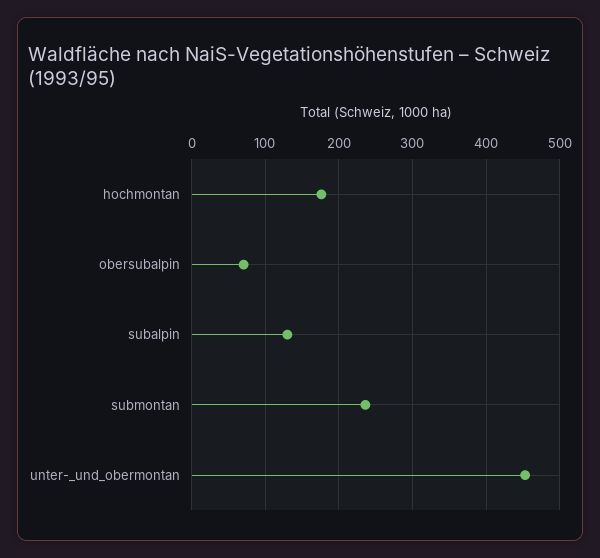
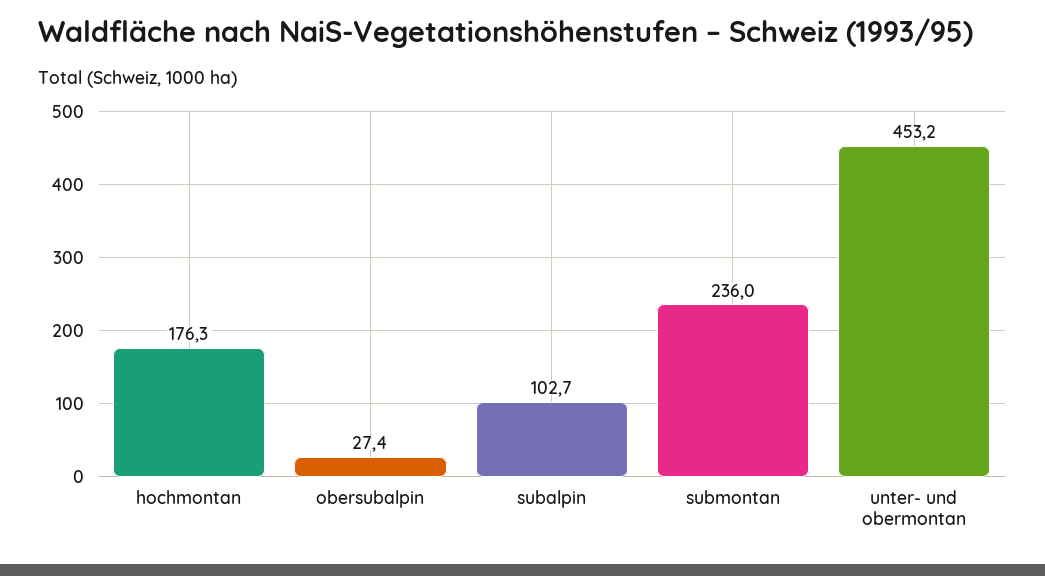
  {
    "hochmontan": 176.3,
-   "obersubalpin": 70,
+   "obersubalpin": 27.4,
-   "subalpin": 130,
+   "subalpin": 102.7,
    "submontan": 236,
    "unter-_und_obermontan": 453.2
  }

